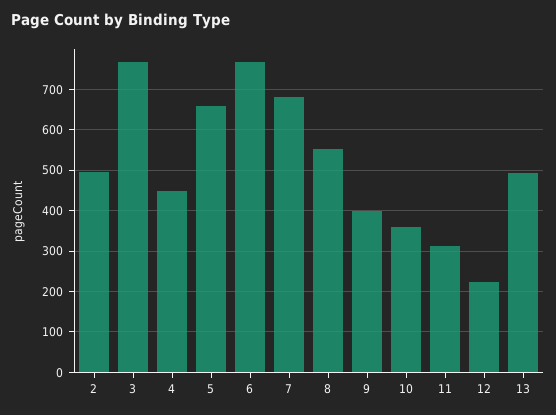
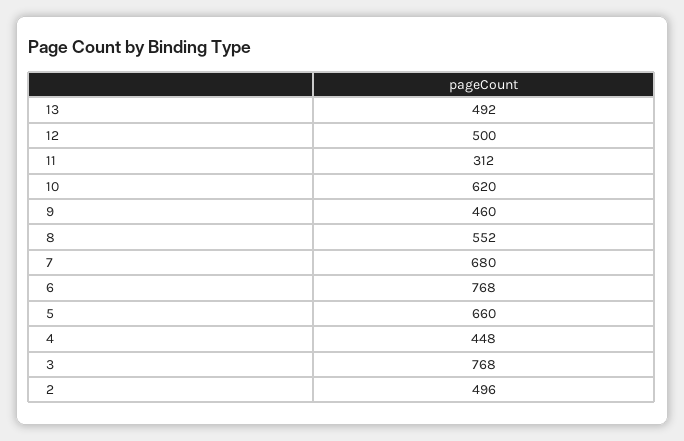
  {
    "2": 496,
    "3": 768,
    "4": 448,
    "5": 660,
    "6": 768,
    "7": 680,
    "8": 552,
-   "9": 400,
+   "9": 460,
-   "10": 360,
+   "10": 620,
    "11": 312,
-   "12": 220,
+   "12": 500,
    "13": 492
  }

